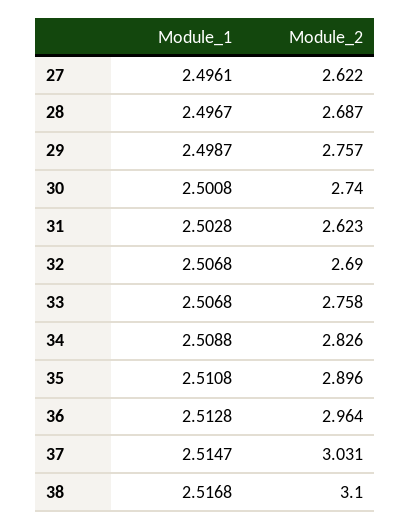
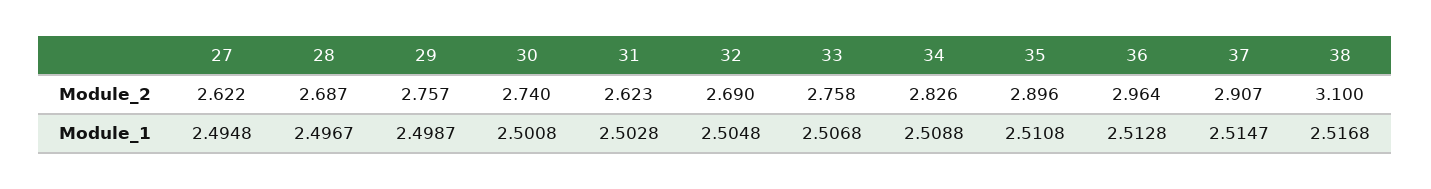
  {
    "Module_1": {
-     "27": 2.4961,
+     "27": 2.4948,
      "28": 2.4967,
      "29": 2.4987,
      "30": 2.5008,
      "31": 2.5028,
-     "32": 2.5068,
+     "32": 2.5048,
      "33": 2.5068,
      "34": 2.5088,
      "35": 2.5108,
      "36": 2.5128,
      "37": 2.5147,
      "38": 2.5168
    },
    "Module_2": {
      "27": 2.622,
      "28": 2.687,
      "29": 2.757,
      "30": 2.74,
      "31": 2.623,
      "32": 2.69,
      "33": 2.758,
      "34": 2.826,
      "35": 2.896,
      "36": 2.964,
-     "37": 3.031,
+     "37": 2.907,
      "38": 3.1
    }
  }

